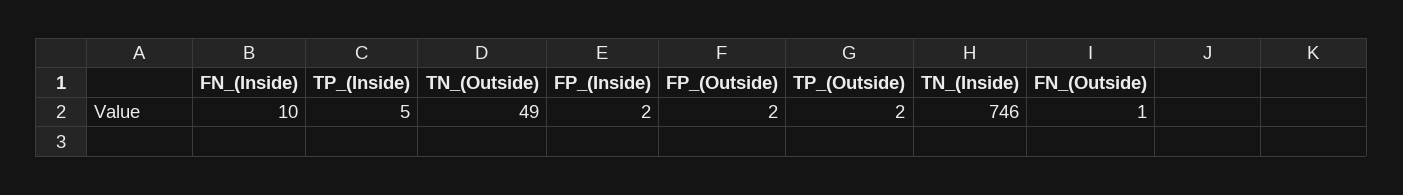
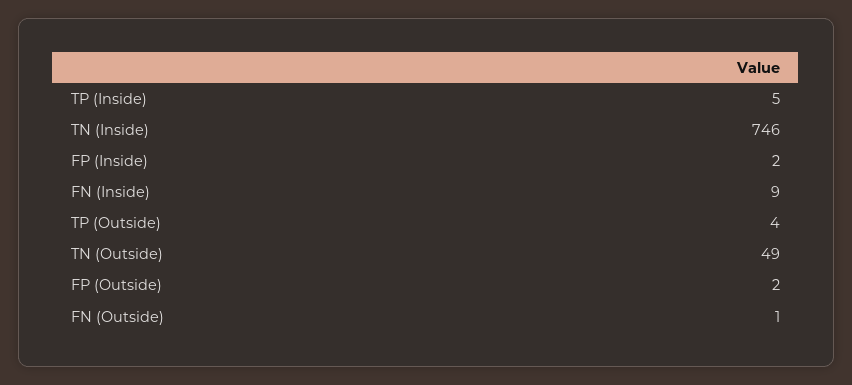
  {
-   "FN_(Inside)": 10,
+   "FN_(Inside)": 9,
    "TP_(Inside)": 5,
    "TN_(Outside)": 49,
    "FP_(Inside)": 2,
    "FP_(Outside)": 2,
-   "TP_(Outside)": 2,
+   "TP_(Outside)": 4,
    "TN_(Inside)": 746,
    "FN_(Outside)": 1
  }

